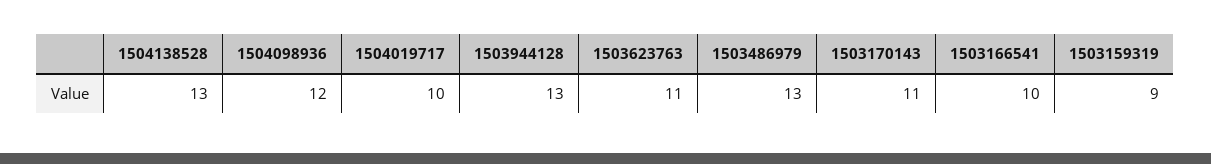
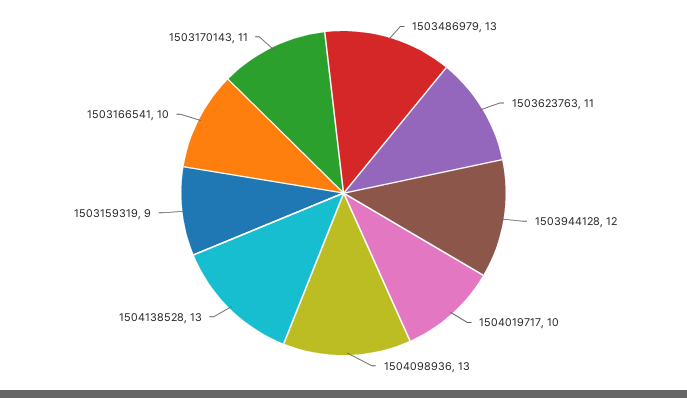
  {
    "1504138528": 13,
-   "1504098936": 12,
+   "1504098936": 13,
    "1504019717": 10,
-   "1503944128": 13,
+   "1503944128": 12,
    "1503623763": 11,
    "1503486979": 13,
    "1503170143": 11,
    "1503166541": 10,
    "1503159319": 9
  }

